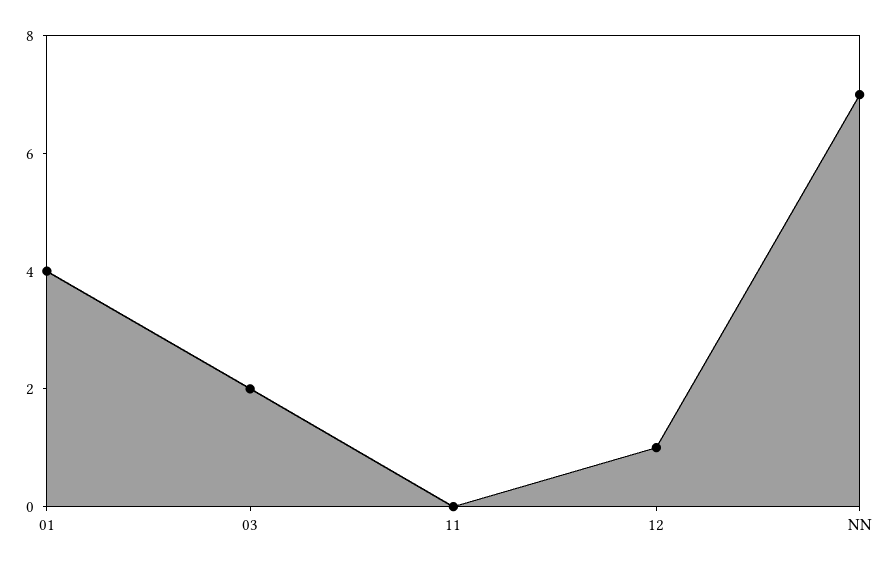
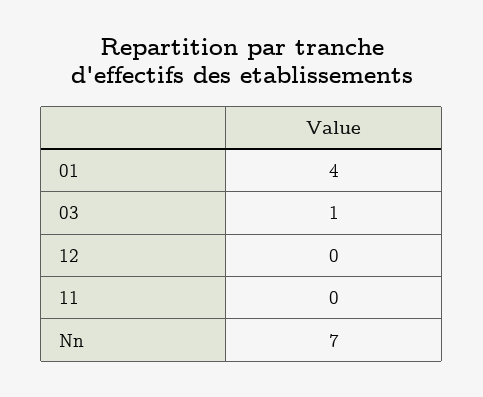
  {
    "01": 4,
-   "03": 2,
+   "03": 1,
    "11": 0,
-   "12": 1,
+   "12": 0,
    "NN": 7
  }

